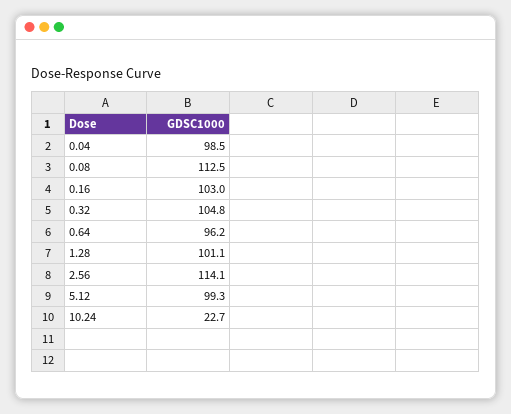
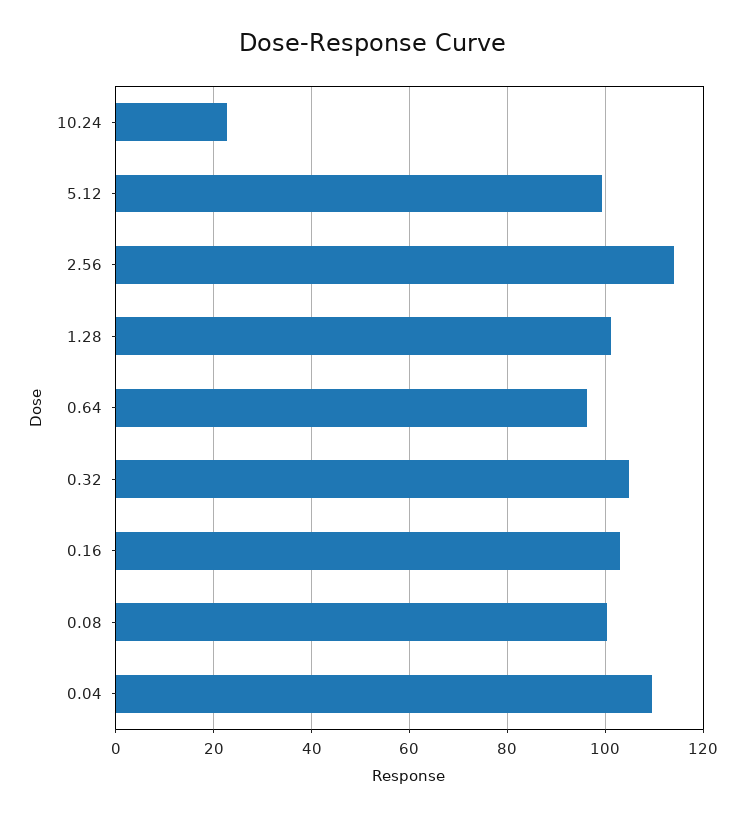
  {
-   "0.04": 98.5,
+   "0.04": 110,
-   "0.08": 112.5,
+   "0.08": 100,
    "0.16": 103,
    "0.32": 104.8,
    "0.64": 96.2,
    "1.28": 101.1,
    "2.56": 114.1,
    "5.12": 99.3,
    "10.24": 22.7
  }

